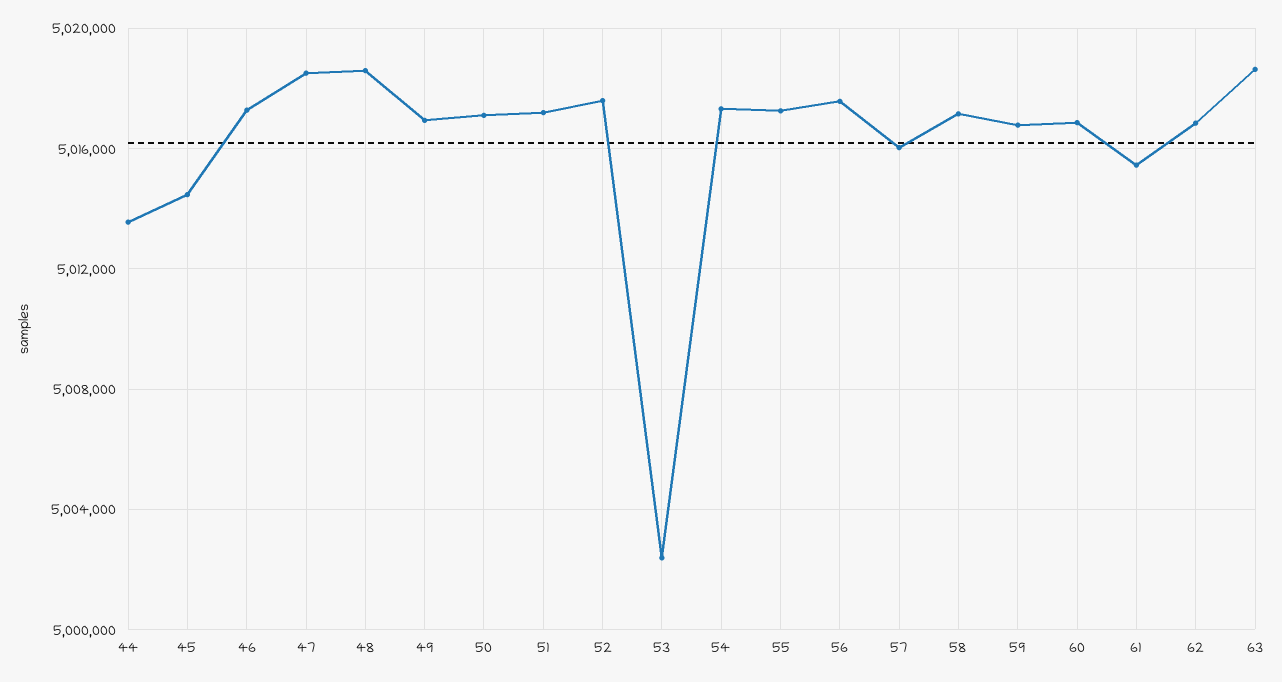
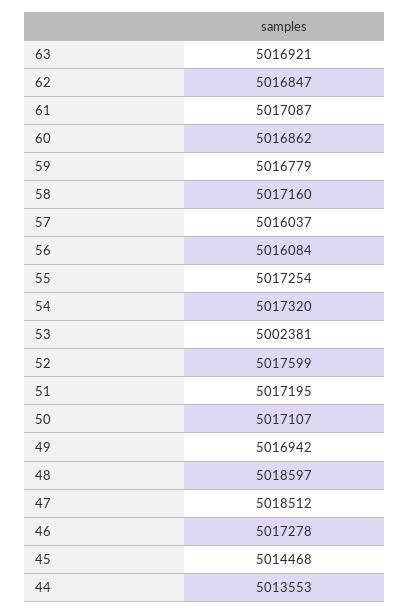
  {
    "44": 5013553,
    "45": 5014468,
    "46": 5017278,
    "47": 5018512,
    "48": 5018597,
    "49": 5016942,
    "50": 5017107,
    "51": 5017195,
    "52": 5017599,
    "53": 5002381,
    "54": 5017320,
    "55": 5017254,
-   "56": 5017500,
+   "56": 5016084,
    "57": 5016037,
    "58": 5017160,
    "59": 5016779,
    "60": 5016862,
-   "61": 5015500,
+   "61": 5017087,
    "62": 5016847,
-   "63": 5018500
+   "63": 5016921
  }

